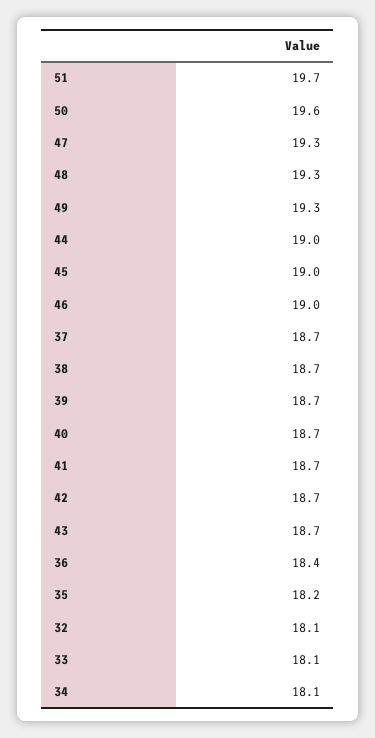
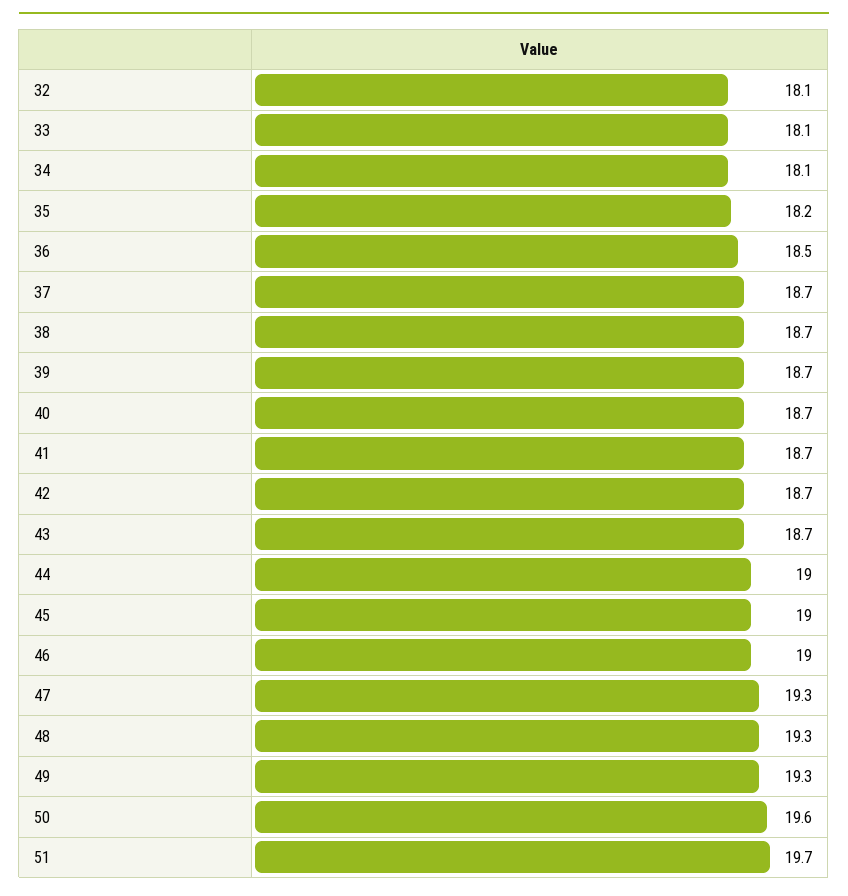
  {
    "51": 19.7,
    "50": 19.6,
    "47": 19.3,
    "48": 19.3,
    "49": 19.3,
    "44": 19,
    "45": 19,
    "46": 19,
    "37": 18.7,
    "38": 18.7,
    "39": 18.7,
    "40": 18.7,
    "41": 18.7,
    "42": 18.7,
    "43": 18.7,
-   "36": 18.4,
+   "36": 18.5,
    "35": 18.2,
    "32": 18.1,
    "33": 18.1,
    "34": 18.1
  }

